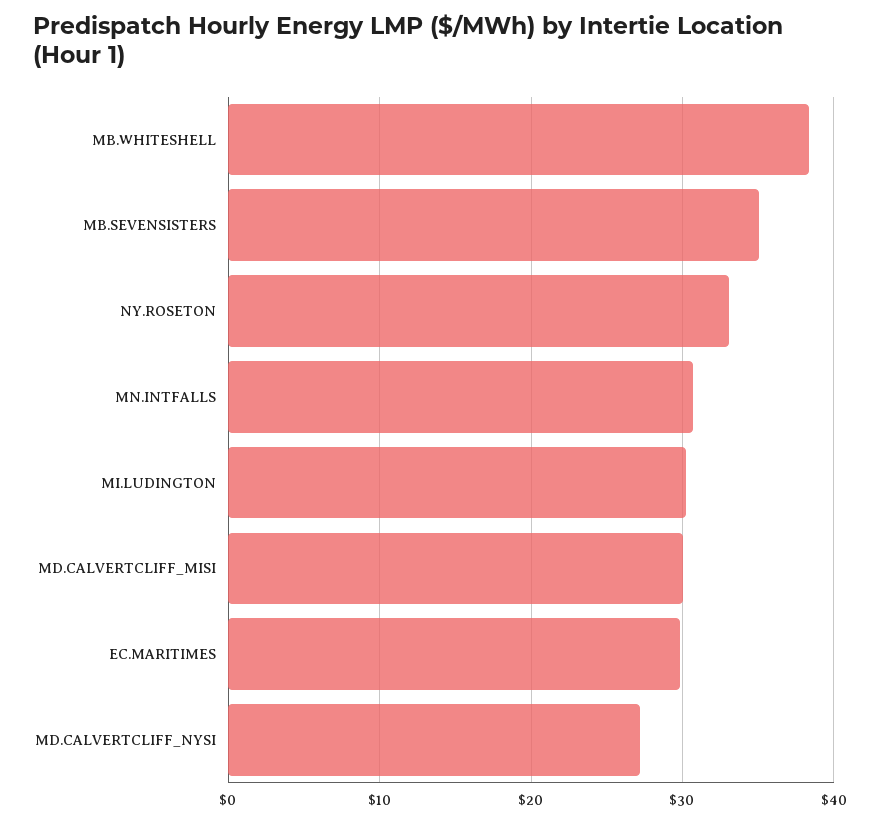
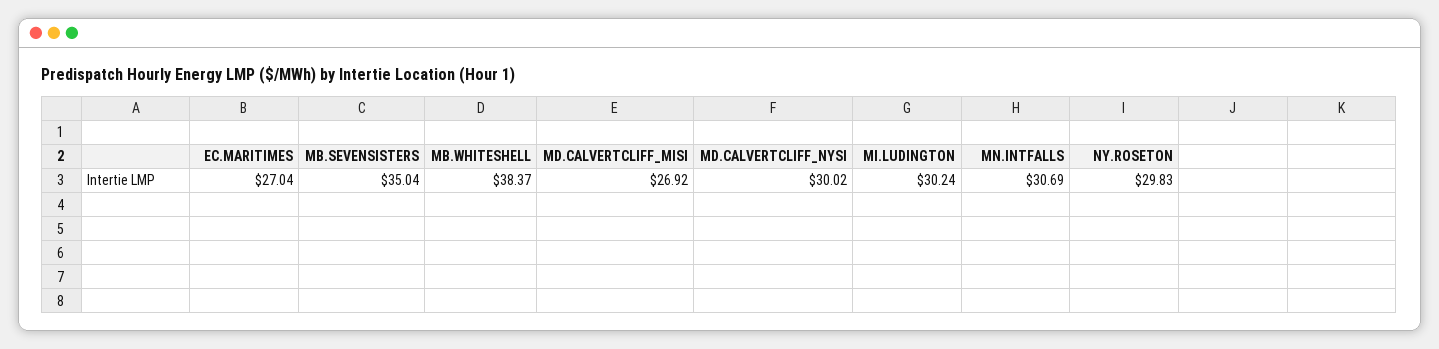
  {
    "MB.WHITESHELL": 38.37,
    "MB.SEVENSISTERS": 35.04,
-   "NY.ROSETON": 33,
+   "NY.ROSETON": 29.83,
    "MN.INTFALLS": 30.69,
    "MI.LUDINGTON": 30.24,
-   "MD.CALVERTCLIFF_MISI": 30,
+   "MD.CALVERTCLIFF_MISI": 26.92,
-   "EC.MARITIMES": 30,
+   "EC.MARITIMES": 27.04,
-   "MD.CALVERTCLIFF_NYSI": 27
+   "MD.CALVERTCLIFF_NYSI": 30.02
  }

